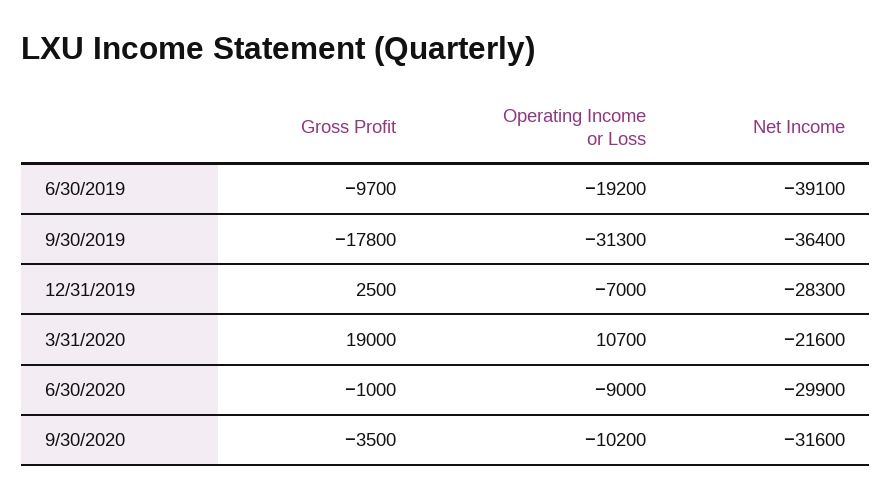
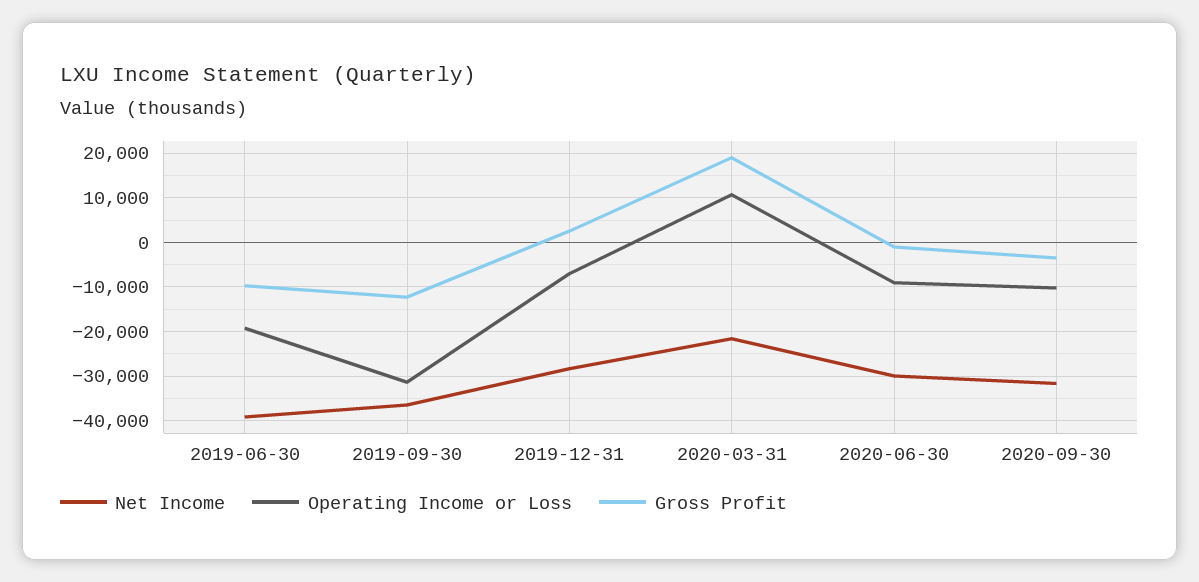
  {
    "Gross Profit": {
      "6/30/2019": -9700,
-     "9/30/2019": -17800,
+     "9/30/2019": -12000,
      "12/31/2019": 2500,
      "3/31/2020": 19000,
      "6/30/2020": -1000,
      "9/30/2020": -3500
    },
    "Operating Income or Loss": {
      "6/30/2019": -19200,
      "9/30/2019": -31300,
      "12/31/2019": -7000,
      "3/31/2020": 10700,
      "6/30/2020": -9000,
      "9/30/2020": -10200
    },
    "Net Income": {
      "6/30/2019": -39100,
      "9/30/2019": -36400,
      "12/31/2019": -28300,
      "3/31/2020": -21600,
      "6/30/2020": -29900,
      "9/30/2020": -31600
    }
  }

